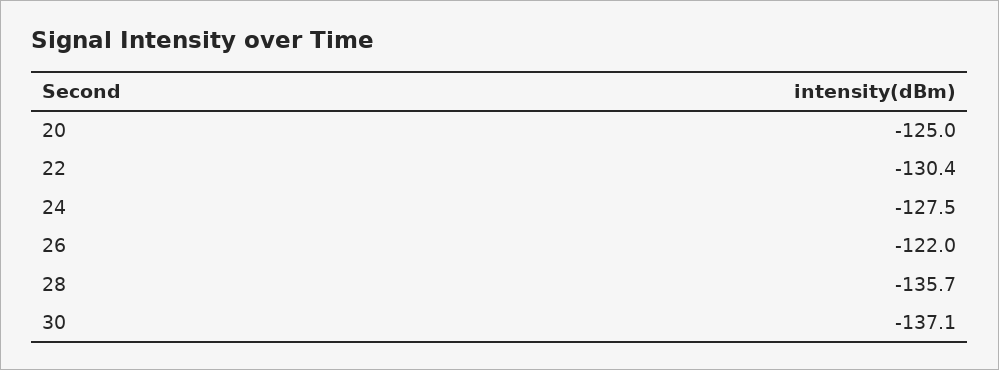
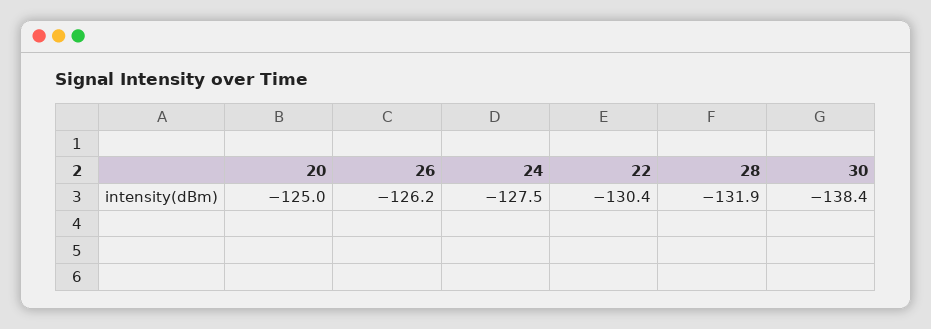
  {
    "20": -125,
    "22": -130.4,
    "24": -127.5,
-   "26": -122,
+   "26": -126.2,
-   "28": -135.7,
+   "28": -131.9,
-   "30": -137.1
+   "30": -138.4
  }

